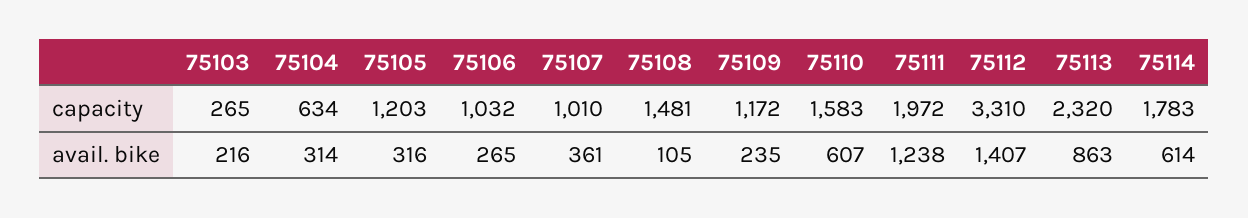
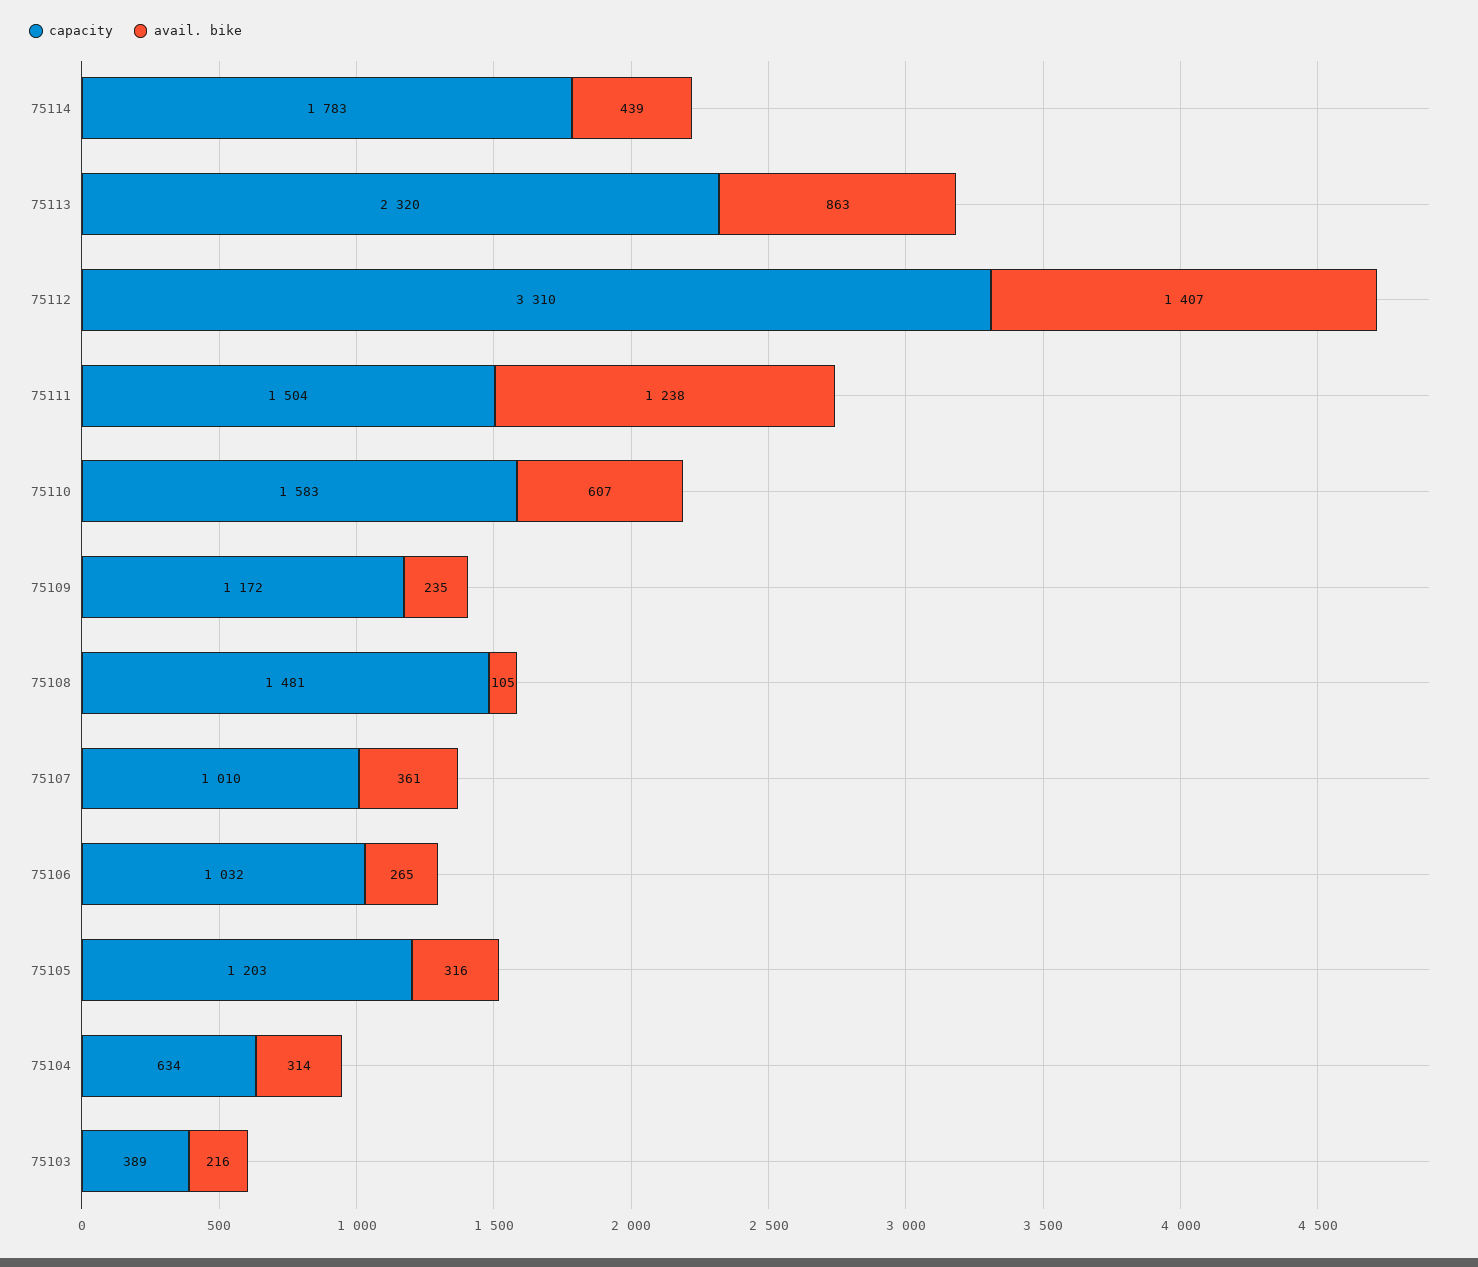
  {
    "capacity": {
-     "75103": 265,
+     "75103": 389,
      "75104": 634,
      "75105": 1203,
      "75106": 1032,
      "75107": 1010,
      "75108": 1481,
      "75109": 1172,
      "75110": 1583,
-     "75111": 1972,
+     "75111": 1504,
      "75112": 3310,
      "75113": 2320,
      "75114": 1783
    },
    "avail. bike": {
      "75103": 216,
      "75104": 314,
      "75105": 316,
      "75106": 265,
      "75107": 361,
      "75108": 105,
      "75109": 235,
      "75110": 607,
      "75111": 1238,
      "75112": 1407,
      "75113": 863,
-     "75114": 614
+     "75114": 439
    }
  }

